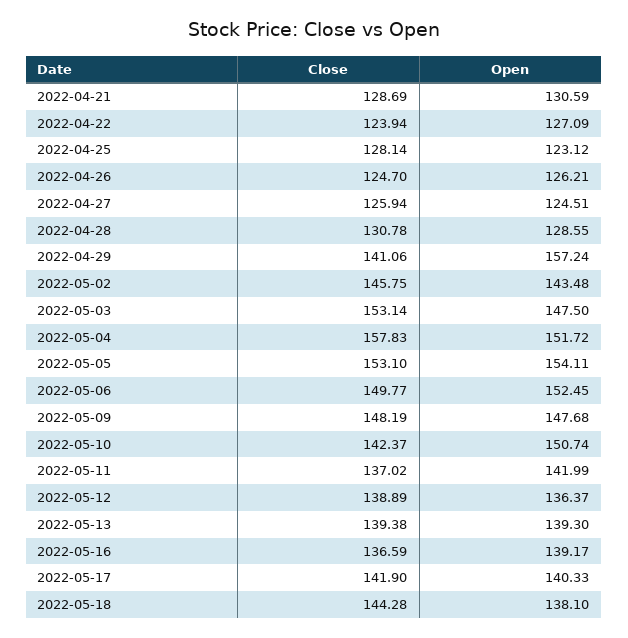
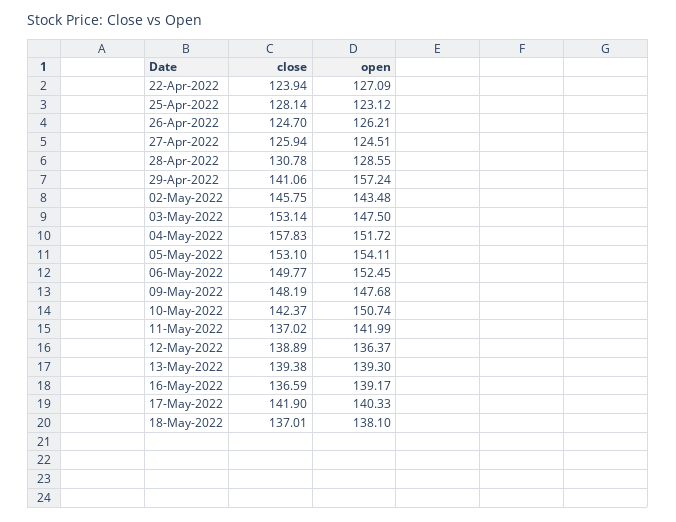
  {
    "Close": {
-     "2022-04-21": 128.69,
      "2022-04-22": 123.94,
      "2022-04-25": 128.14,
      "2022-04-26": 124.7,
      "2022-04-27": 125.94,
      "2022-04-28": 130.78,
      "2022-04-29": 141.06,
      "2022-05-02": 145.75,
      "2022-05-03": 153.14,
      "2022-05-04": 157.83,
      "2022-05-05": 153.1,
      "2022-05-06": 149.77,
      "2022-05-09": 148.19,
      "2022-05-10": 142.37,
      "2022-05-11": 137.02,
      "2022-05-12": 138.89,
      "2022-05-13": 139.38,
      "2022-05-16": 136.59,
      "2022-05-17": 141.9,
-     "2022-05-18": 144.28
+     "2022-05-18": 137.01
    },
    "Open": {
-     "2022-04-21": 130.59,
      "2022-04-22": 127.09,
      "2022-04-25": 123.12,
      "2022-04-26": 126.21,
      "2022-04-27": 124.51,
      "2022-04-28": 128.55,
      "2022-04-29": 157.24,
      "2022-05-02": 143.48,
      "2022-05-03": 147.5,
      "2022-05-04": 151.72,
      "2022-05-05": 154.11,
      "2022-05-06": 152.45,
      "2022-05-09": 147.68,
      "2022-05-10": 150.74,
      "2022-05-11": 141.99,
      "2022-05-12": 136.37,
      "2022-05-13": 139.3,
      "2022-05-16": 139.17,
      "2022-05-17": 140.33,
      "2022-05-18": 138.1
    }
  }

